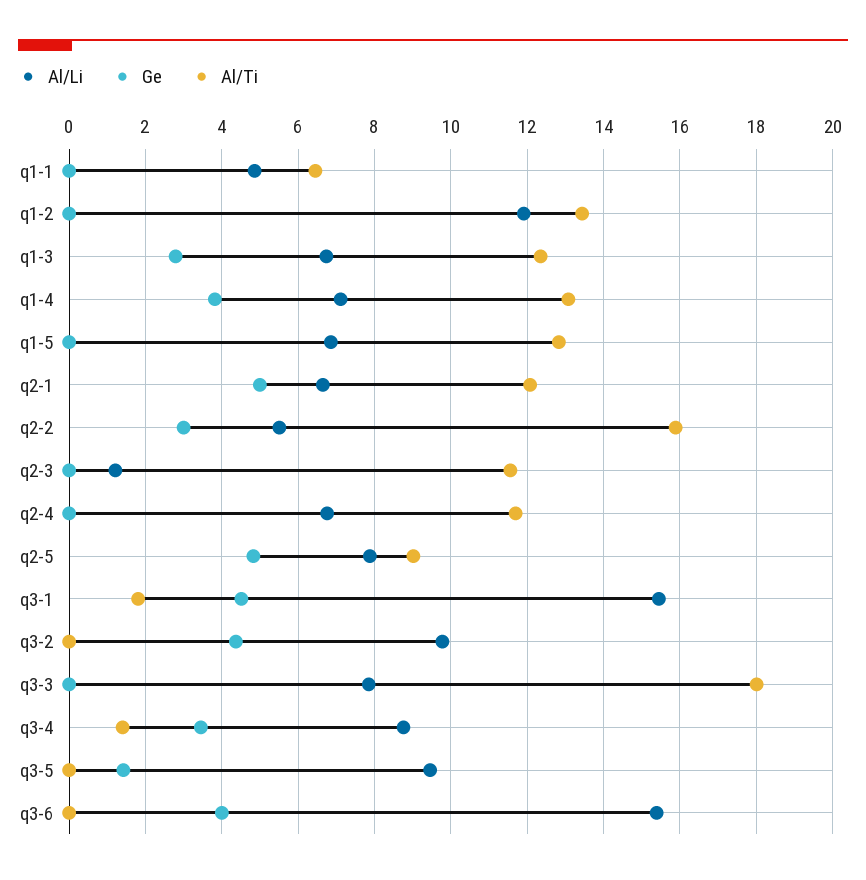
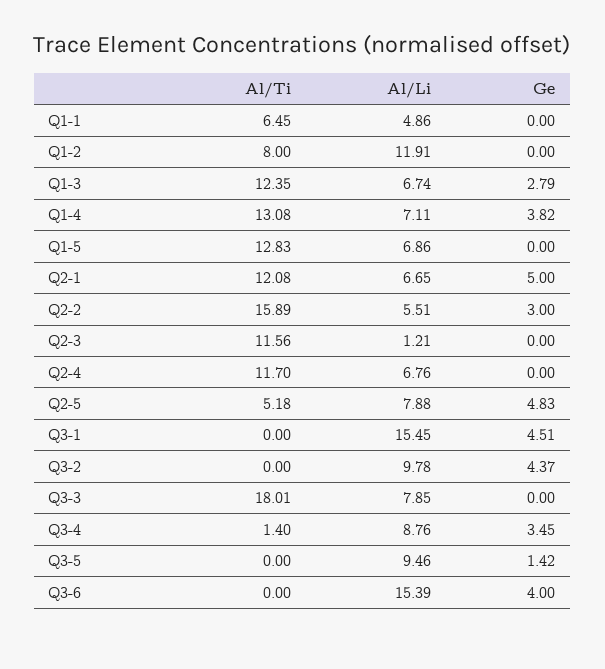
  {
    "Al/Li": {
      "q1-1": 4.86,
      "q1-2": 11.91,
      "q1-3": 6.74,
      "q1-4": 7.11,
      "q1-5": 6.86,
      "q2-1": 6.65,
      "q2-2": 5.51,
      "q2-3": 1.21,
      "q2-4": 6.76,
      "q2-5": 7.88,
      "q3-1": 15.45,
      "q3-2": 9.78,
      "q3-3": 7.85,
      "q3-4": 8.76,
      "q3-5": 9.46,
      "q3-6": 15.39
    },
    "Ge": {
      "q1-1": 0,
      "q1-2": 0,
      "q1-3": 2.79,
      "q1-4": 3.82,
      "q1-5": 0,
      "q2-1": 5,
      "q2-2": 3,
      "q2-3": 0,
      "q2-4": 0,
      "q2-5": 4.83,
      "q3-1": 4.51,
      "q3-2": 4.37,
      "q3-3": 0,
      "q3-4": 3.45,
      "q3-5": 1.42,
      "q3-6": 4
    },
    "Al/Ti": {
      "q1-1": 6.45,
-     "q1-2": 13.4,
+     "q1-2": 8,
      "q1-3": 12.35,
      "q1-4": 13.08,
      "q1-5": 12.83,
      "q2-1": 12.08,
      "q2-2": 15.89,
      "q2-3": 11.56,
      "q2-4": 11.7,
-     "q2-5": 9,
+     "q2-5": 5.18,
-     "q3-1": 1.8,
+     "q3-1": 0,
      "q3-2": 0,
      "q3-3": 18.01,
      "q3-4": 1.4,
      "q3-5": 0,
      "q3-6": 0
    }
  }

